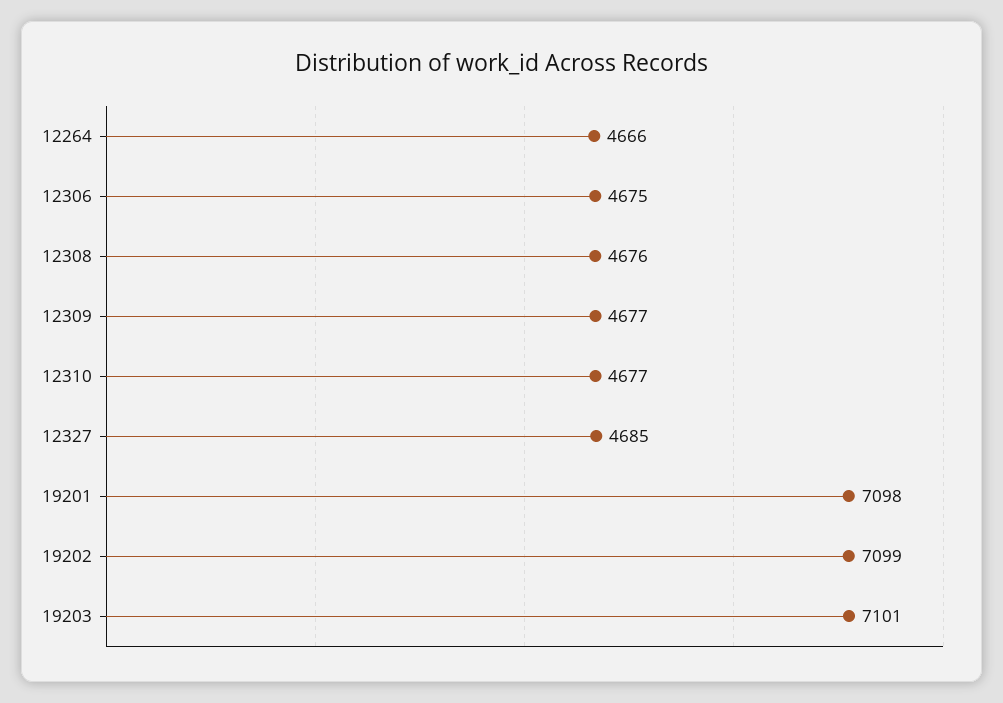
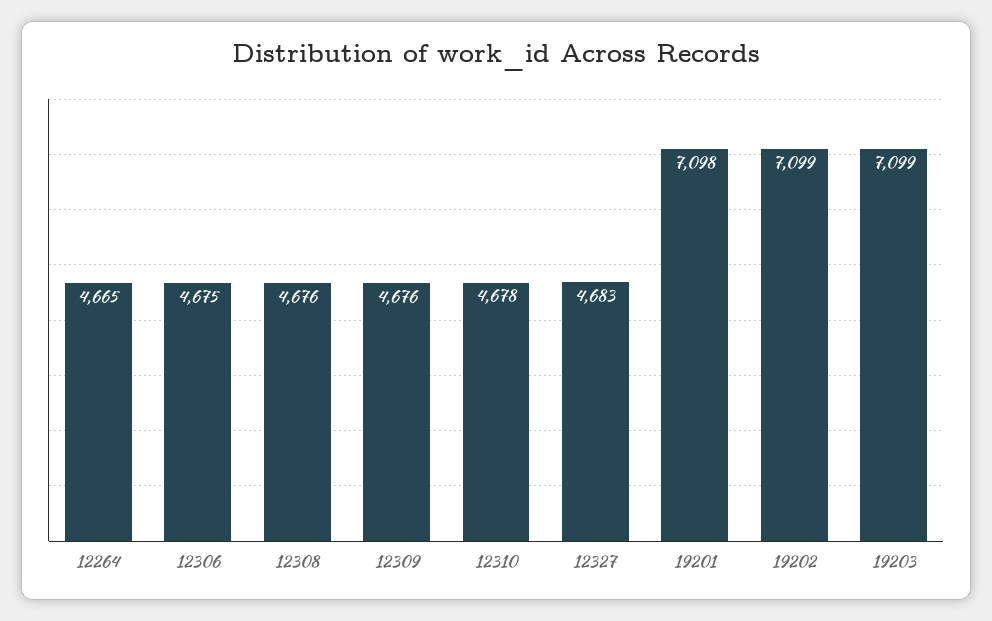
  {
-   "12264": 4666,
+   "12264": 4665,
    "12306": 4675,
    "12308": 4676,
-   "12309": 4677,
+   "12309": 4676,
-   "12310": 4677,
+   "12310": 4678,
-   "12327": 4685,
+   "12327": 4683,
    "19201": 7098,
    "19202": 7099,
-   "19203": 7101
+   "19203": 7099
  }

